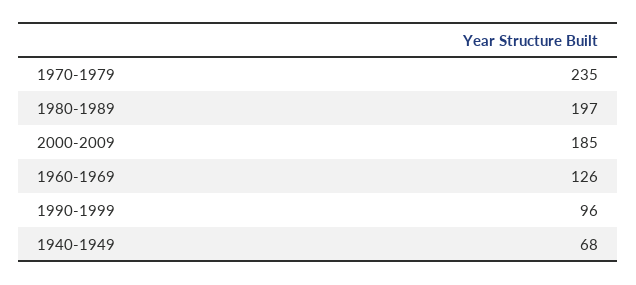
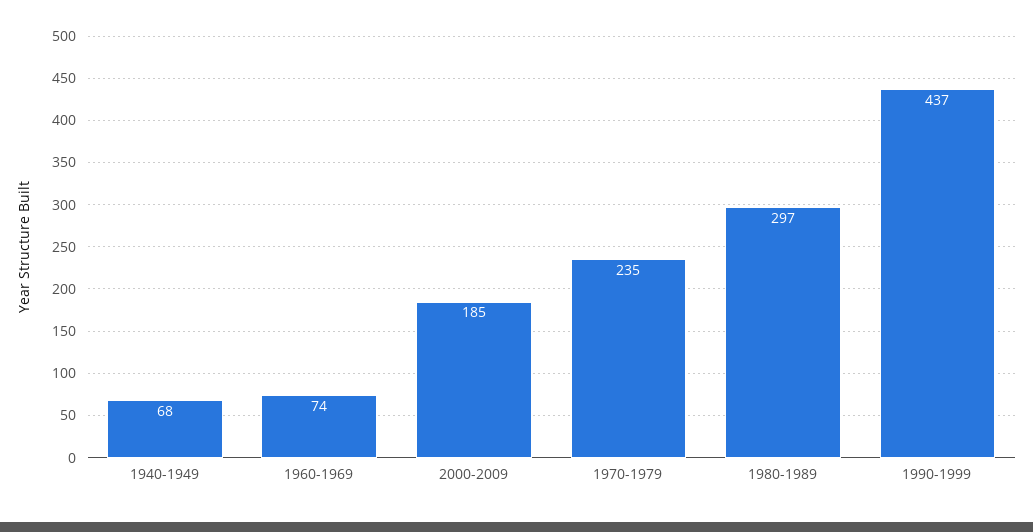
  {
    "1970-1979": 235,
-   "1980-1989": 197,
+   "1980-1989": 297,
    "2000-2009": 185,
-   "1960-1969": 126,
+   "1960-1969": 74,
-   "1990-1999": 96,
+   "1990-1999": 437,
    "1940-1949": 68
  }

